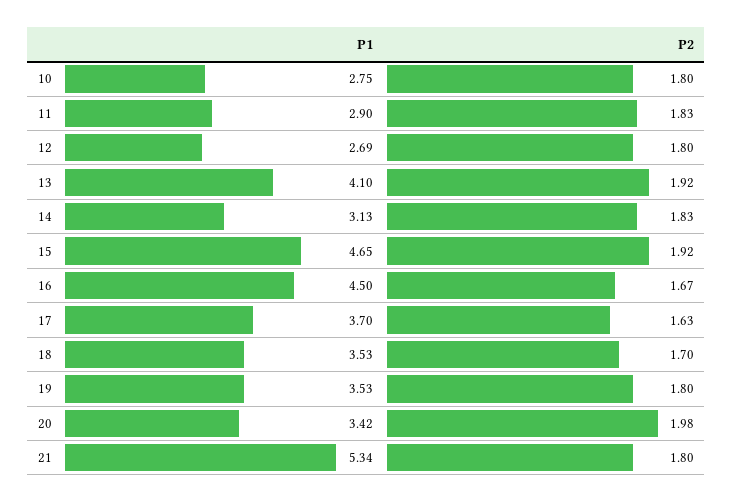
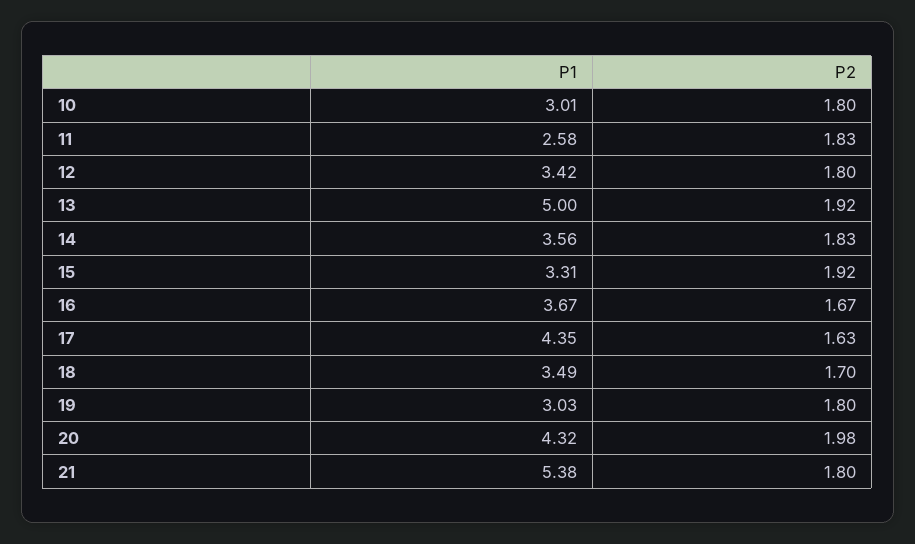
  {
    "P1": {
-     "10": 2.75,
+     "10": 3.01,
-     "11": 2.9,
+     "11": 2.58,
-     "12": 2.69,
+     "12": 3.42,
-     "13": 4.1,
+     "13": 5,
-     "14": 3.13,
+     "14": 3.56,
-     "15": 4.65,
+     "15": 3.31,
-     "16": 4.5,
+     "16": 3.67,
-     "17": 3.7,
+     "17": 4.35,
-     "18": 3.53,
+     "18": 3.49,
-     "19": 3.53,
+     "19": 3.03,
-     "20": 3.42,
+     "20": 4.32,
-     "21": 5.34
+     "21": 5.38
    },
    "P2": {
      "10": 1.8,
      "11": 1.83,
      "12": 1.8,
      "13": 1.92,
      "14": 1.83,
      "15": 1.92,
      "16": 1.67,
      "17": 1.63,
      "18": 1.7,
      "19": 1.8,
      "20": 1.98,
      "21": 1.8
    }
  }

